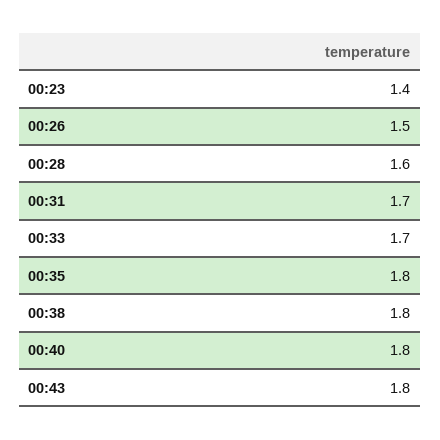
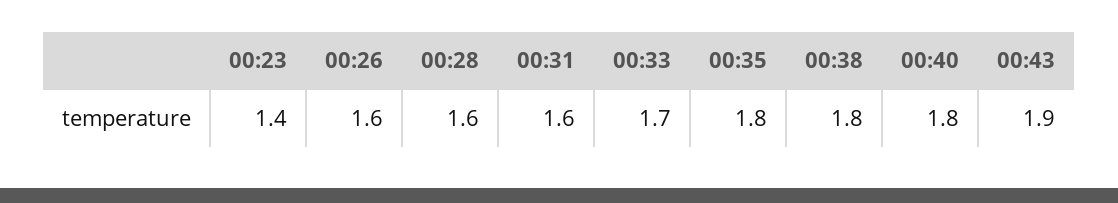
  {
    "00:23": 1.4,
-   "00:26": 1.5,
+   "00:26": 1.6,
    "00:28": 1.6,
-   "00:31": 1.7,
+   "00:31": 1.6,
    "00:33": 1.7,
    "00:35": 1.8,
    "00:38": 1.8,
    "00:40": 1.8,
-   "00:43": 1.8
+   "00:43": 1.9
  }

